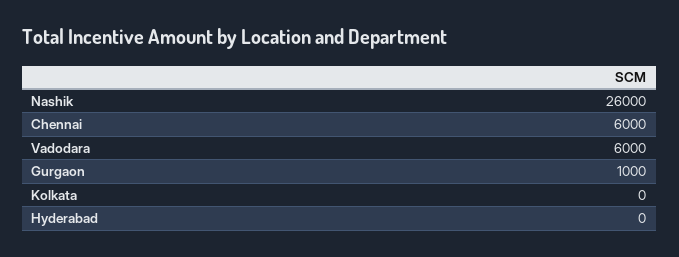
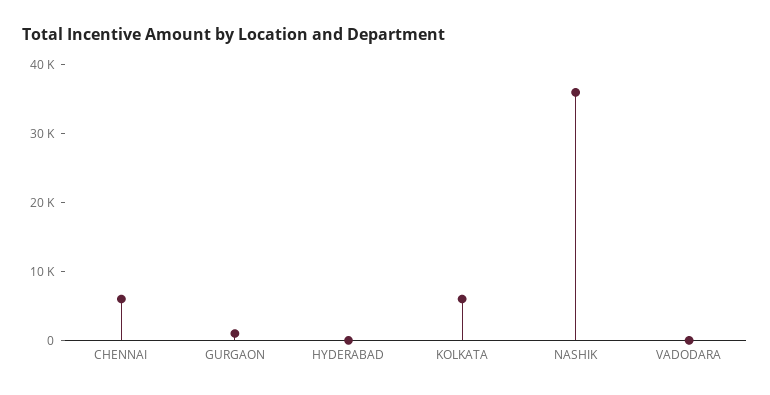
  {
-   "Nashik": 26000,
+   "Nashik": 36000,
    "Chennai": 6000,
-   "Vadodara": 6000,
+   "Vadodara": 0,
    "Gurgaon": 1000,
-   "Kolkata": 0,
+   "Kolkata": 6000,
    "Hyderabad": 0
  }

